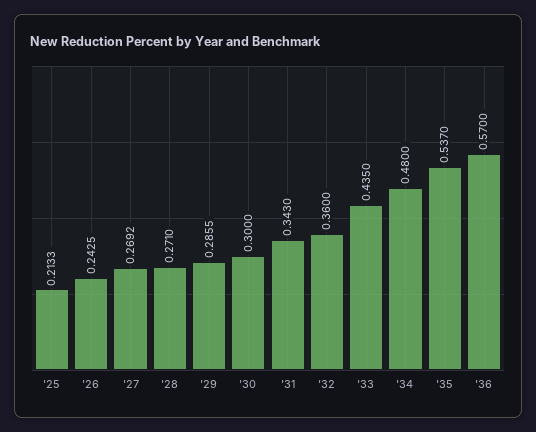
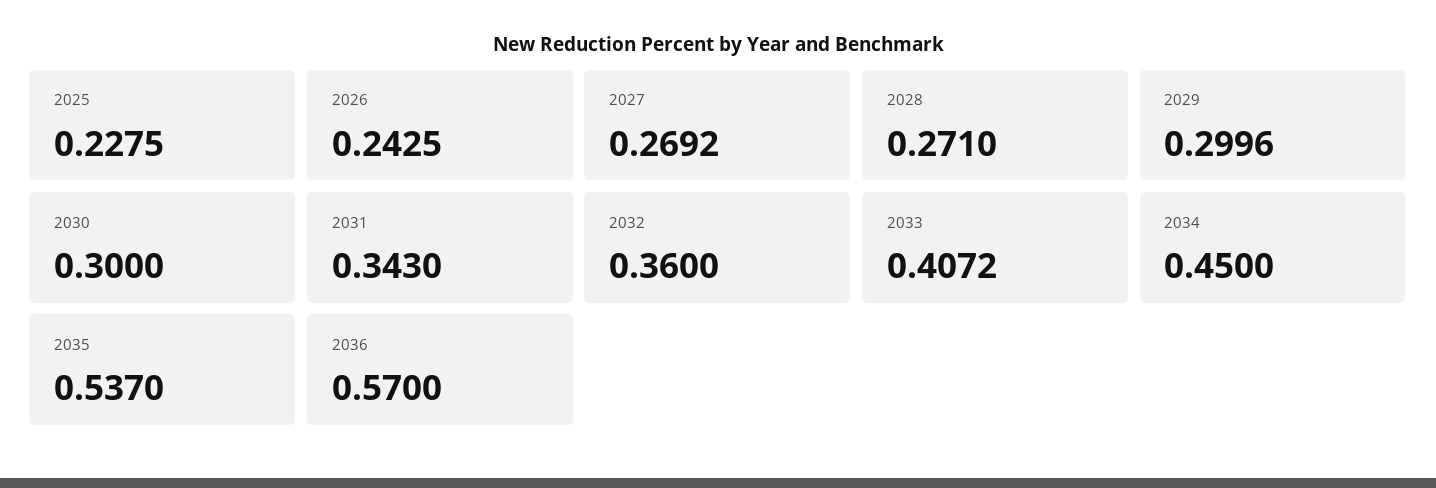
  {
-   "'25": 0.2133,
+   "'25": 0.2275,
    "'26": 0.2425,
    "'27": 0.2692,
    "'28": 0.271,
-   "'29": 0.2855,
+   "'29": 0.2996,
    "'30": 0.3,
    "'31": 0.343,
    "'32": 0.36,
-   "'33": 0.435,
+   "'33": 0.4072,
-   "'34": 0.48,
+   "'34": 0.45,
    "'35": 0.537,
    "'36": 0.57
  }

